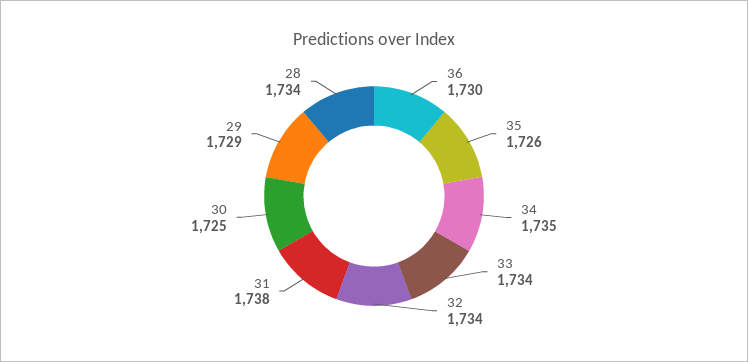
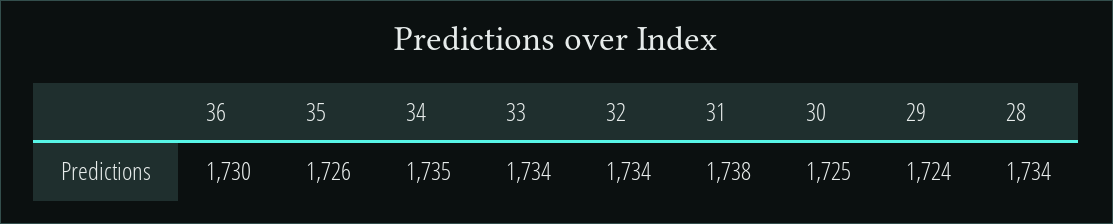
  {
    "36": 1730,
    "35": 1726,
    "34": 1735,
    "33": 1734,
    "32": 1734,
    "31": 1738,
    "30": 1725,
-   "29": 1729,
+   "29": 1724,
    "28": 1734
  }

